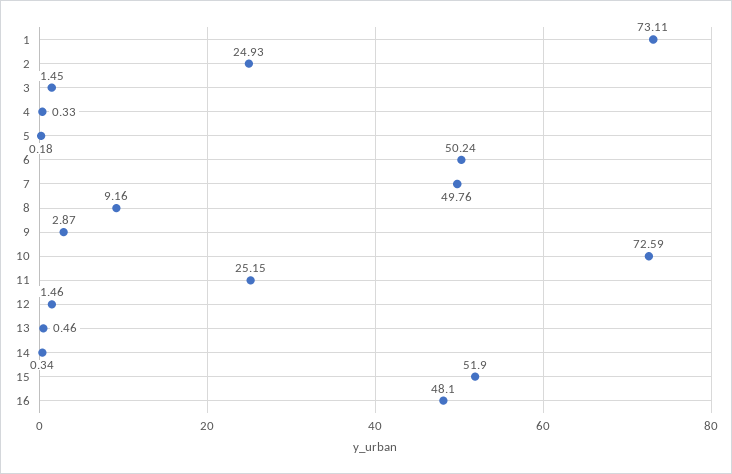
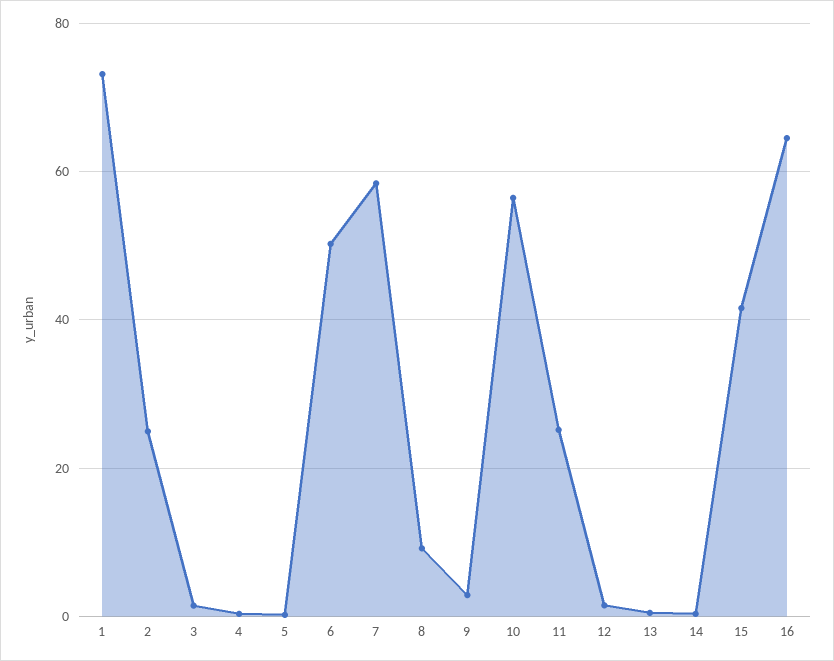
  {
    "1": 73.11,
    "2": 24.93,
    "3": 1.45,
    "4": 0.33,
    "5": 0.18,
    "6": 50.24,
-   "7": 49.76,
+   "7": 58,
    "8": 9.16,
    "9": 2.87,
-   "10": 72.59,
+   "10": 56,
    "11": 25.15,
    "12": 1.46,
    "13": 0.46,
    "14": 0.34,
-   "15": 51.9,
+   "15": 42,
-   "16": 48.1
+   "16": 64
  }

